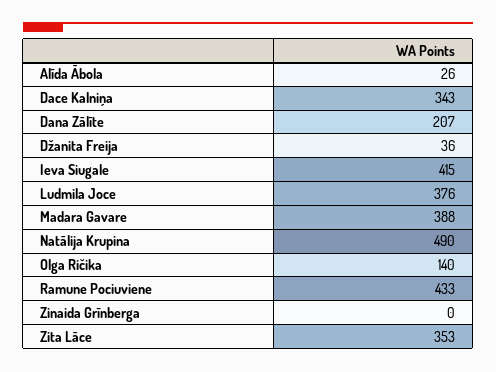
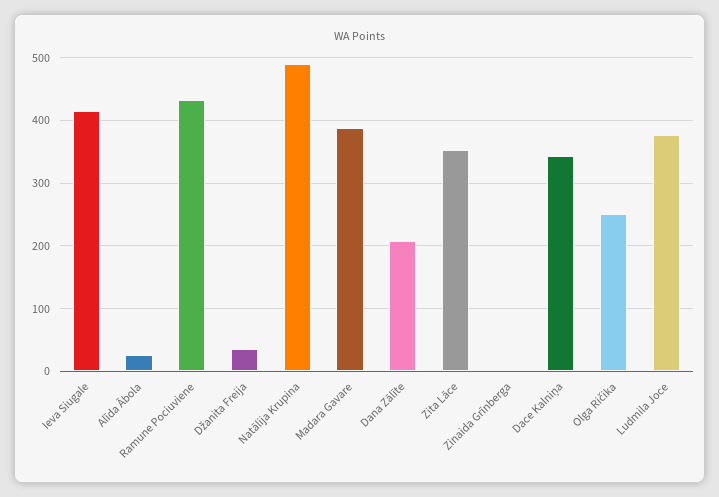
  {
    "Alīda Ābola": 26,
    "Dace Kalniņa": 343,
    "Dana Zālīte": 207,
    "Džanita Freija": 36,
    "Ieva Siugale": 415,
    "Ludmila Joce": 376,
    "Madara Gavare": 388,
    "Natālija Krupina": 490,
-   "Olga Ričika": 140,
+   "Olga Ričika": 250,
    "Ramune Pociuviene": 433,
    "Zinaida Grīnberga": 0,
    "Zita Lāce": 353
  }

